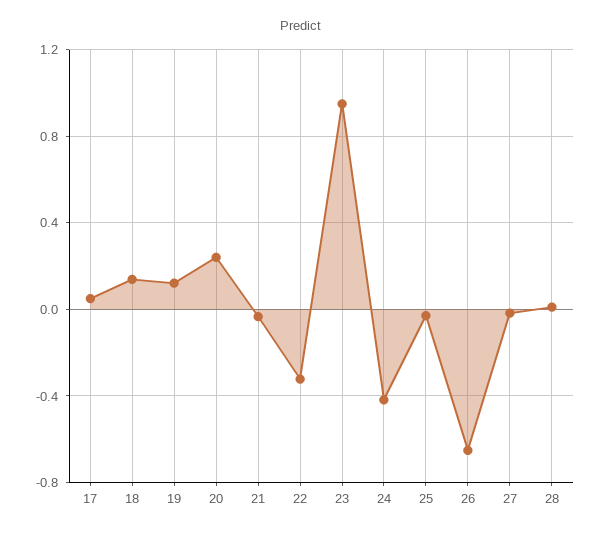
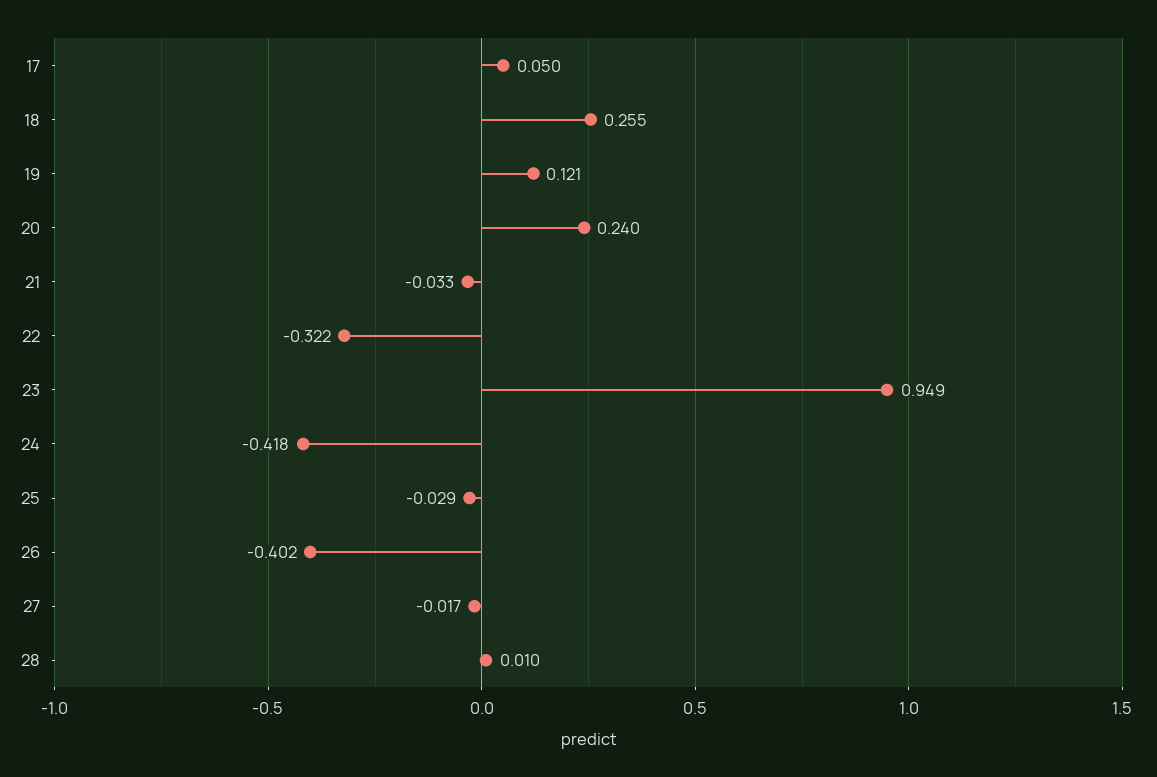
  {
    "17": 0.05,
-   "18": 0.15,
+   "18": 0.255,
    "19": 0.121,
    "20": 0.24,
    "21": -0.033,
    "22": -0.322,
    "23": 0.949,
    "24": -0.418,
    "25": -0.029,
-   "26": -0.65,
+   "26": -0.402,
    "27": -0.017,
    "28": 0.01
  }

